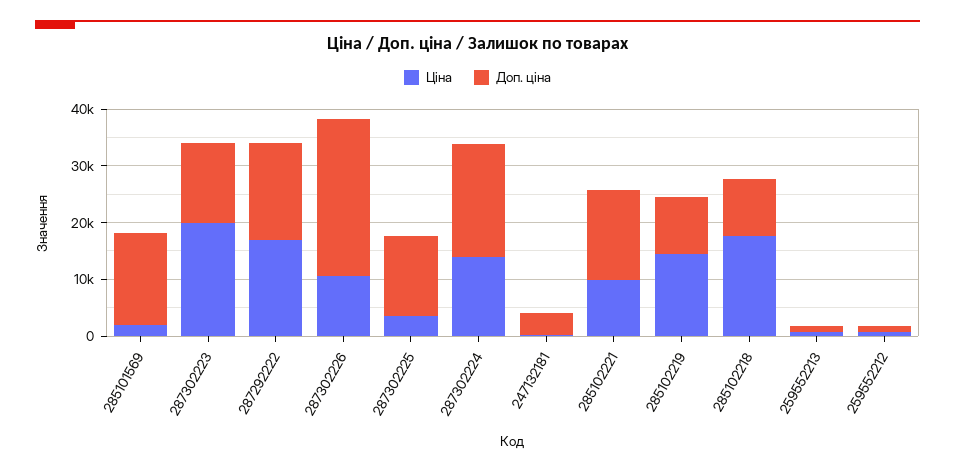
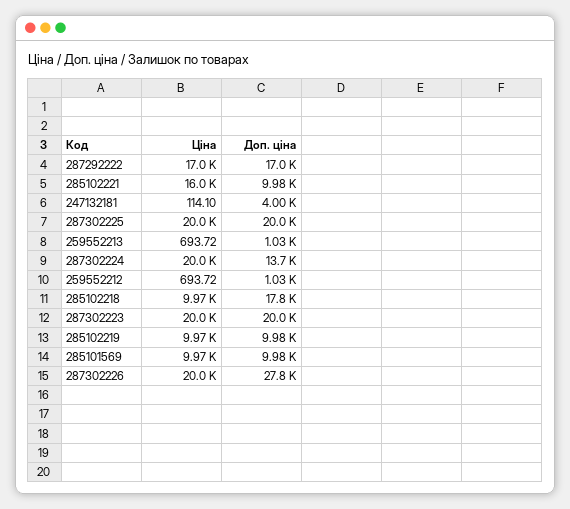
  {
    "Ціна": {
-     "285101569": 2000,
+     "285101569": 9970,
      "287302223": 20000,
      "287292222": 17000,
-     "287302226": 10000,
+     "287302226": 20000,
-     "287302225": 4000,
+     "287302225": 20000,
-     "287302224": 14000,
+     "287302224": 20000,
      "247132181": 114.1,
-     "285102221": 10000,
+     "285102221": 16000,
-     "285102219": 14000,
+     "285102219": 9970,
-     "285102218": 18000,
+     "285102218": 9970,
      "259552213": 693.72,
      "259552212": 693.72
    },
    "Доп. ціна": {
-     "285101569": 16000,
+     "285101569": 9980,
-     "287302223": 14000,
+     "287302223": 20000,
      "287292222": 17000,
      "287302226": 27800,
-     "287302225": 14000,
+     "287302225": 20000,
-     "287302224": 20000,
+     "287302224": 13700,
      "247132181": 4000,
-     "285102221": 16000,
+     "285102221": 9980,
      "285102219": 9980,
-     "285102218": 10000,
+     "285102218": 17800,
      "259552213": 1030,
      "259552212": 1030
    }
  }

